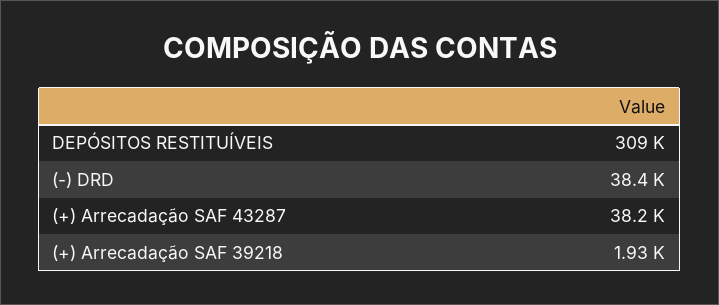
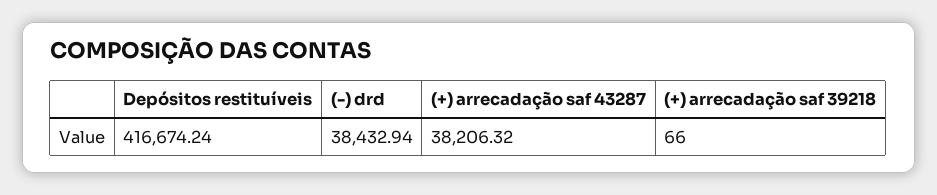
  {
-   "DEPÓSITOS RESTITUÍVEIS": 309000,
+   "DEPÓSITOS RESTITUÍVEIS": 416674.24,
    "(-) DRD": 38432.94,
    "(+) Arrecadação SAF 43287": 38206.32,
-   "(+) Arrecadação SAF 39218": 1930
+   "(+) Arrecadação SAF 39218": 66
  }

